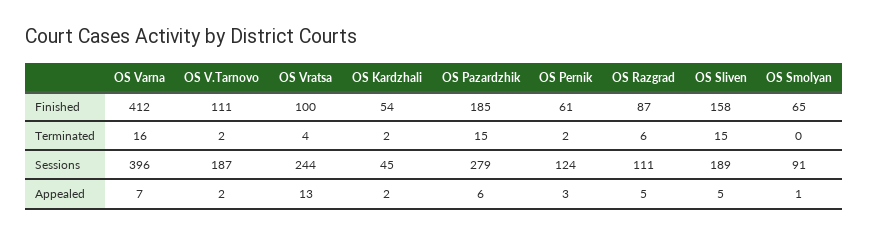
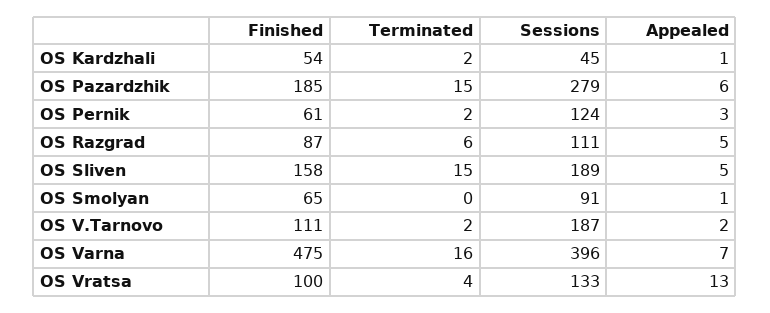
  {
    "OS Varna": {
-     "Finished": 412,
+     "Finished": 475,
      "Terminated": 16,
      "Sessions": 396,
      "Appealed": 7
    },
    "OS V.Tarnovo": {
      "Finished": 111,
      "Terminated": 2,
      "Sessions": 187,
      "Appealed": 2
    },
    "OS Vratsa": {
      "Finished": 100,
      "Terminated": 4,
-     "Sessions": 244,
+     "Sessions": 133,
      "Appealed": 13
    },
    "OS Kardzhali": {
      "Finished": 54,
      "Terminated": 2,
      "Sessions": 45,
-     "Appealed": 2
+     "Appealed": 1
    },
    "OS Pazardzhik": {
      "Finished": 185,
      "Terminated": 15,
      "Sessions": 279,
      "Appealed": 6
    },
    "OS Pernik": {
      "Finished": 61,
      "Terminated": 2,
      "Sessions": 124,
      "Appealed": 3
    },
    "OS Razgrad": {
      "Finished": 87,
      "Terminated": 6,
      "Sessions": 111,
      "Appealed": 5
    },
    "OS Sliven": {
      "Finished": 158,
      "Terminated": 15,
      "Sessions": 189,
      "Appealed": 5
    },
    "OS Smolyan": {
      "Finished": 65,
      "Terminated": 0,
      "Sessions": 91,
      "Appealed": 1
    }
  }

